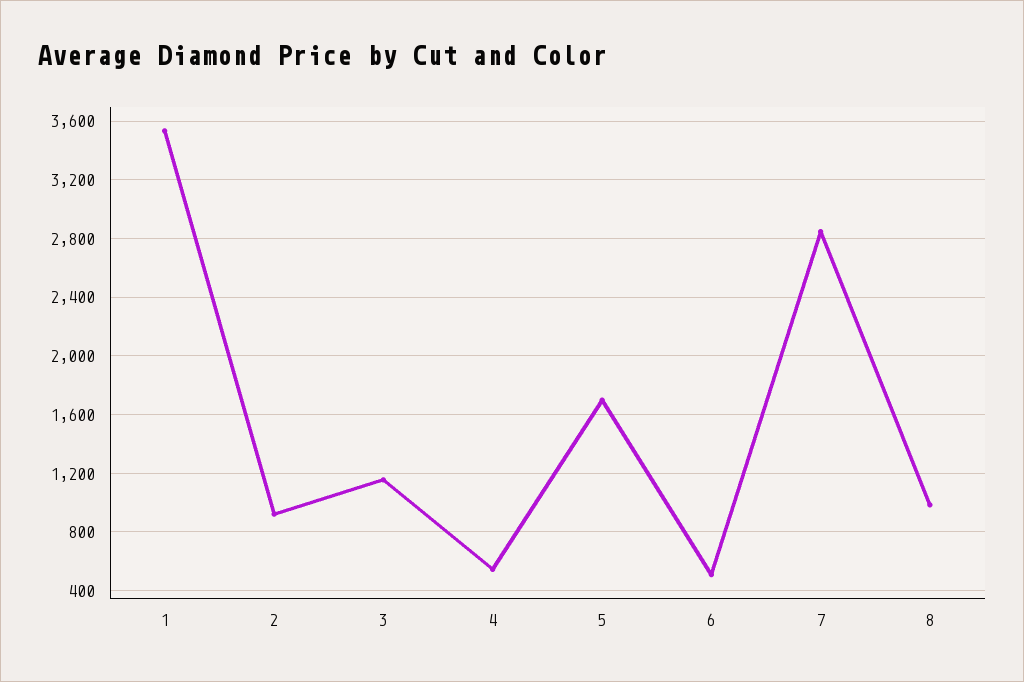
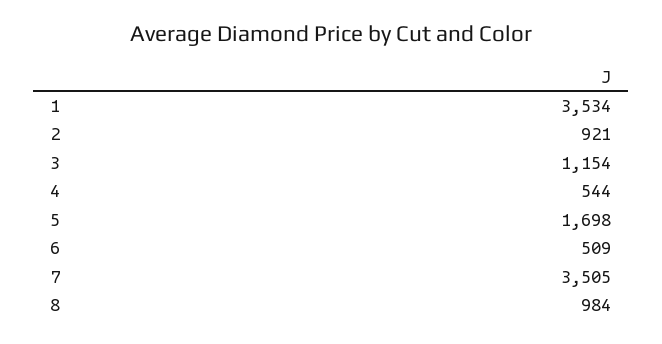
  {
    "1": 3534,
    "2": 921,
    "3": 1154,
    "4": 544,
    "5": 1698,
    "6": 509,
-   "7": 2850,
+   "7": 3505,
    "8": 984
  }

